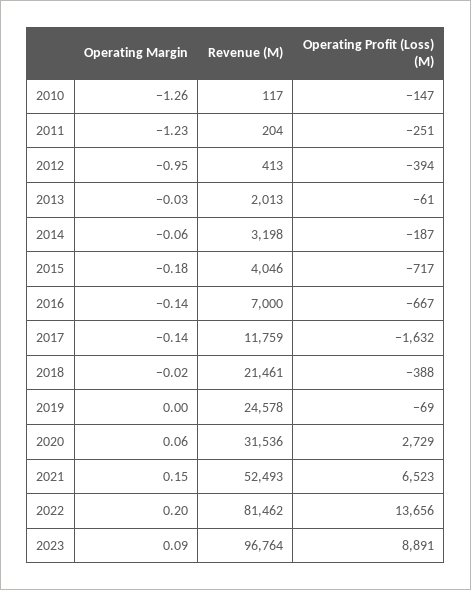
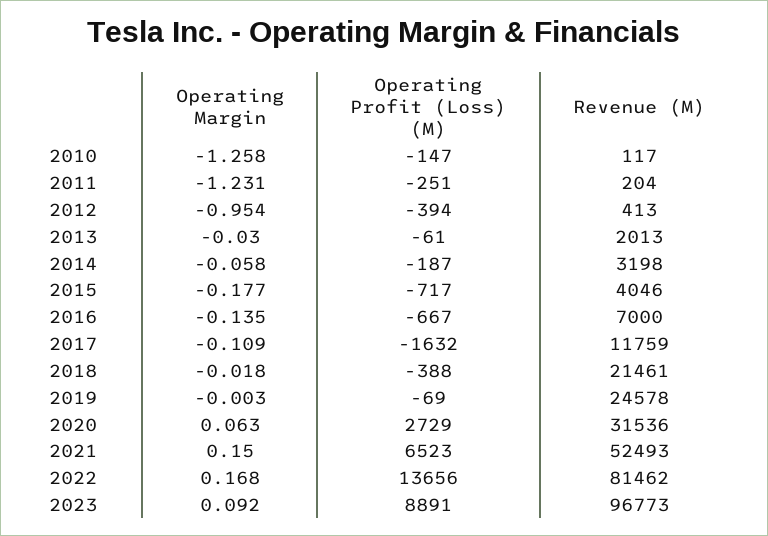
  {
    "Operating Margin": {
      "2010": -1.258,
      "2011": -1.231,
      "2012": -0.954,
      "2013": -0.03,
      "2014": -0.058,
      "2015": -0.177,
      "2016": -0.135,
-     "2017": -0.14,
+     "2017": -0.109,
      "2018": -0.018,
      "2019": -0.003,
      "2020": 0.063,
      "2021": 0.15,
-     "2022": 0.2,
+     "2022": 0.168,
      "2023": 0.092
    },
    "Revenue (M)": {
      "2010": 117,
      "2011": 204,
      "2012": 413,
      "2013": 2013,
      "2014": 3198,
      "2015": 4046,
      "2016": 7000,
      "2017": 11759,
      "2018": 21461,
      "2019": 24578,
      "2020": 31536,
      "2021": 52493,
      "2022": 81462,
-     "2023": 96764
+     "2023": 96773
    },
    "Operating Profit (Loss) (M)": {
      "2010": -147,
      "2011": -251,
      "2012": -394,
      "2013": -61,
      "2014": -187,
      "2015": -717,
      "2016": -667,
      "2017": -1632,
      "2018": -388,
      "2019": -69,
      "2020": 2729,
      "2021": 6523,
      "2022": 13656,
      "2023": 8891
    }
  }

